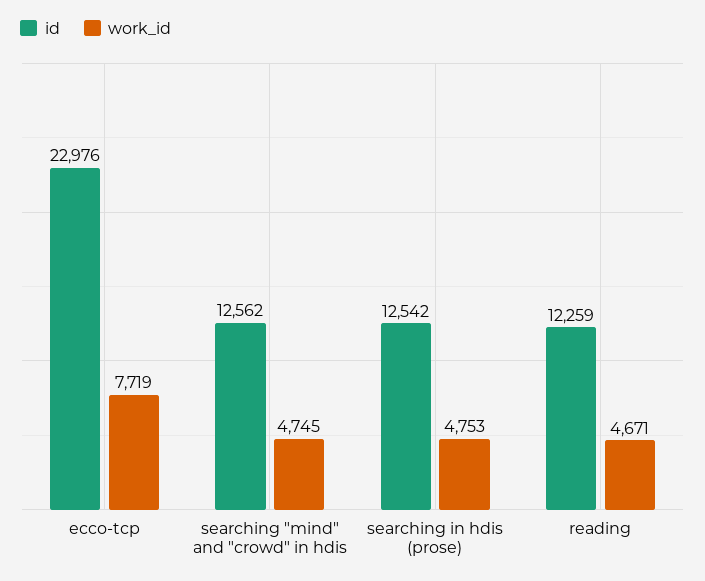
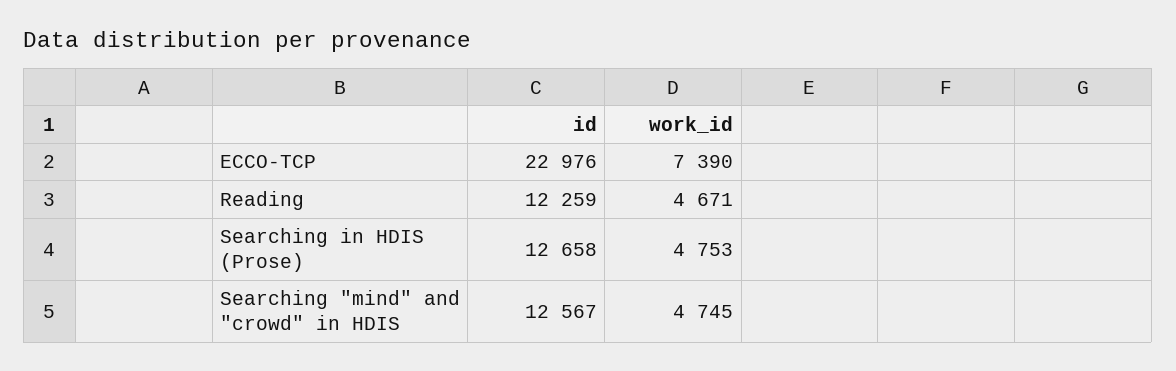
  {
    "id": {
      "ecco-tcp": 22976,
-     "searching \"mind\" and \"crowd\" in hdis": 12562,
+     "searching \"mind\" and \"crowd\" in hdis": 12567,
-     "searching in hdis (prose)": 12542,
+     "searching in hdis (prose)": 12658,
      "reading": 12259
    },
    "work_id": {
-     "ecco-tcp": 7719,
+     "ecco-tcp": 7390,
      "searching \"mind\" and \"crowd\" in hdis": 4745,
      "searching in hdis (prose)": 4753,
      "reading": 4671
    }
  }

